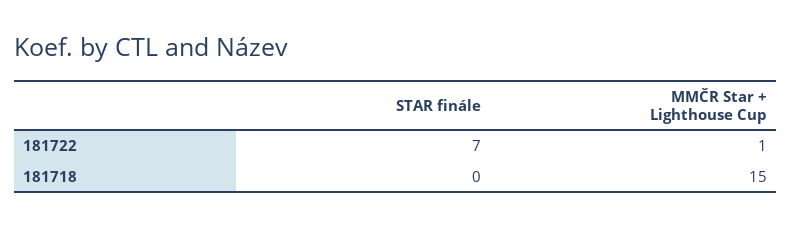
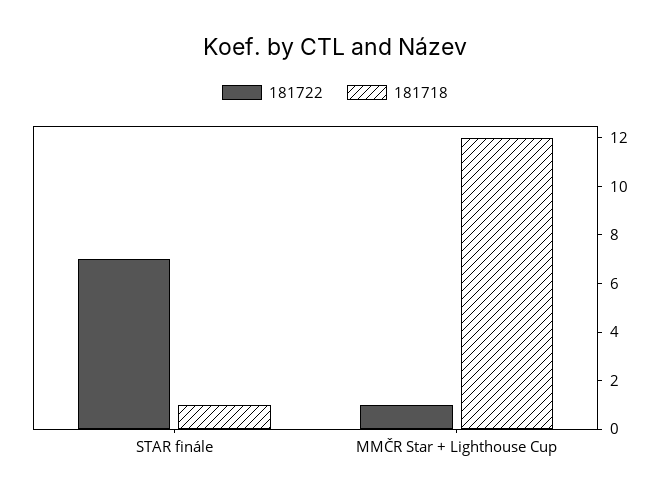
  {
    "181722": {
      "STAR finále": 7,
      "MMČR Star + Lighthouse Cup": 1
    },
    "181718": {
-     "STAR finále": 0,
+     "STAR finále": 1,
-     "MMČR Star + Lighthouse Cup": 15
+     "MMČR Star + Lighthouse Cup": 12
    }
  }

